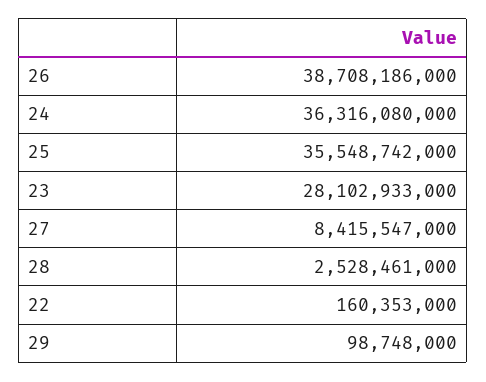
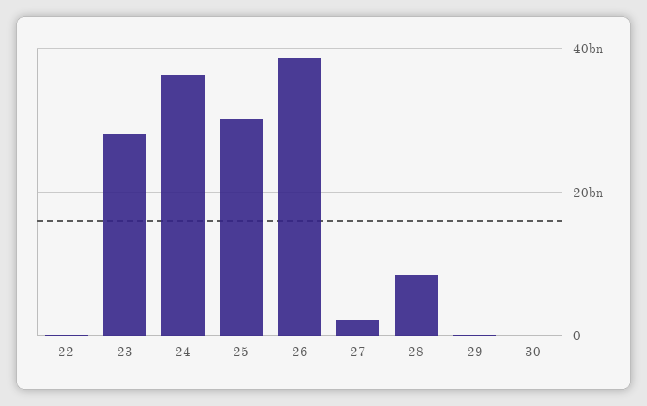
  {
    "26": 38708186000,
    "24": 36316080000,
-   "25": 35548742000,
+   "25": 30000000000,
    "23": 28102933000,
-   "27": 8415547000,
+   "27": 2000000000,
-   "28": 2528461000,
+   "28": 8000000000,
    "22": 160353000,
-   "29": 98748000
+   "29": 98748000,
+   "30": 0
  }

